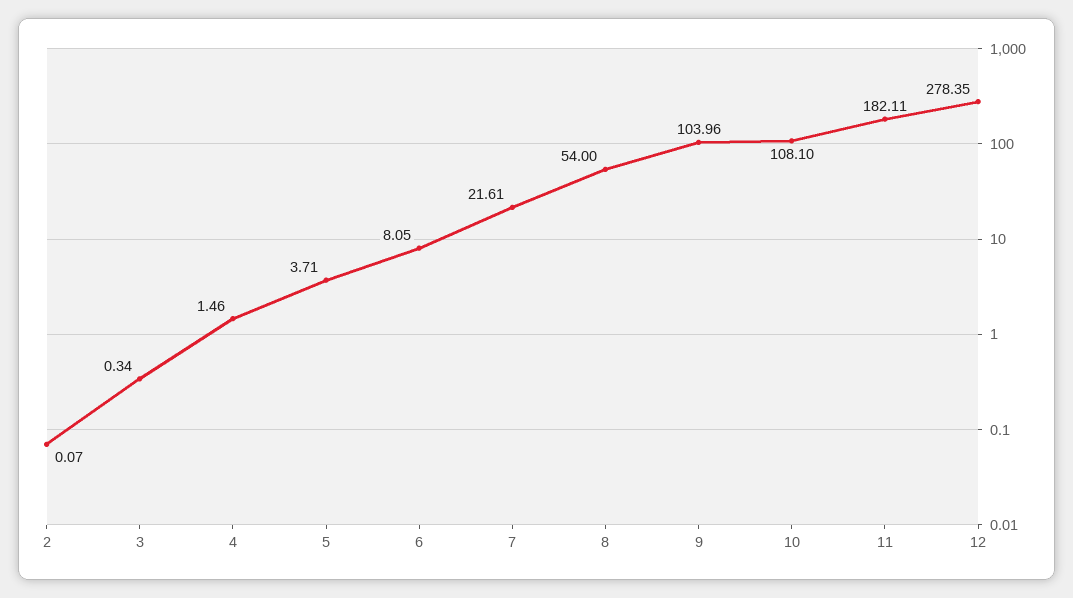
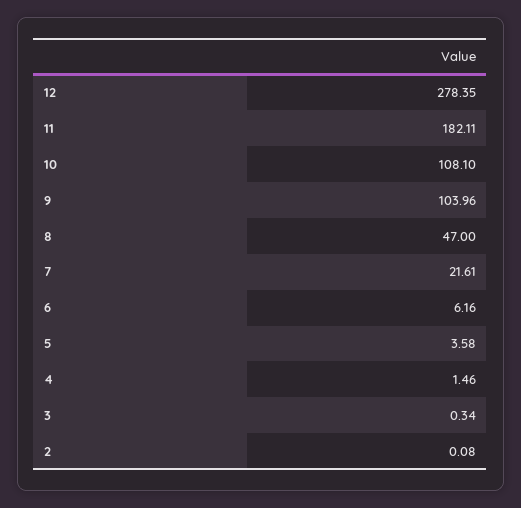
  {
-   "2": 0.07,
+   "2": 0.08,
    "3": 0.34,
    "4": 1.46,
-   "5": 3.71,
+   "5": 3.58,
-   "6": 8.05,
+   "6": 6.16,
    "7": 21.61,
-   "8": 54,
+   "8": 47,
    "9": 103.96,
    "10": 108.1,
    "11": 182.11,
    "12": 278.35
  }

